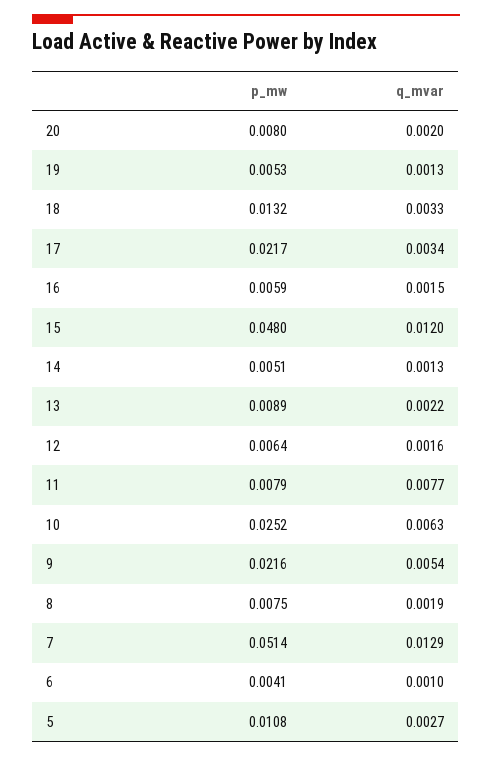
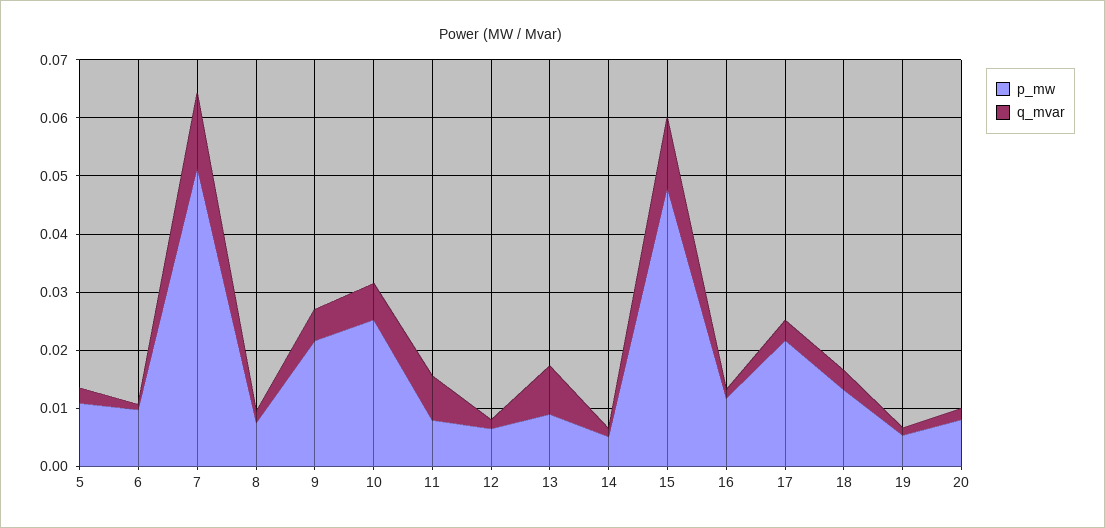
  {
    "p_mw": {
      "20": 0.008,
      "19": 0.0053,
      "18": 0.0132,
      "17": 0.0217,
-     "16": 0.0059,
+     "16": 0.012,
      "15": 0.048,
      "14": 0.0051,
      "13": 0.0089,
      "12": 0.0064,
      "11": 0.0079,
      "10": 0.0252,
      "9": 0.0216,
      "8": 0.0075,
      "7": 0.0514,
-     "6": 0.0041,
+     "6": 0.01,
      "5": 0.0108
    },
    "q_mvar": {
      "20": 0.002,
      "19": 0.0013,
      "18": 0.0033,
      "17": 0.0034,
      "16": 0.0015,
      "15": 0.012,
      "14": 0.0013,
-     "13": 0.0022,
+     "13": 0.008,
      "12": 0.0016,
      "11": 0.0077,
      "10": 0.0063,
      "9": 0.0054,
      "8": 0.0019,
      "7": 0.0129,
      "6": 0.001,
      "5": 0.0027
    }
  }

